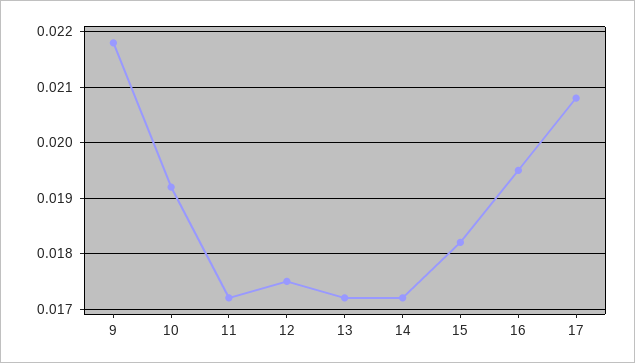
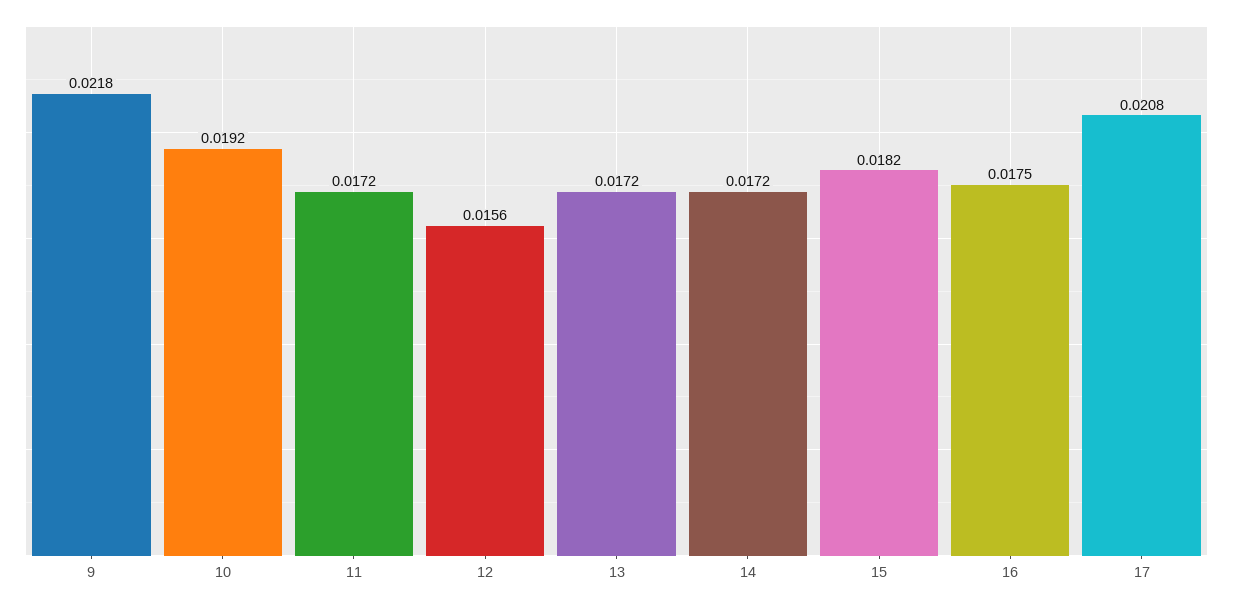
  {
    "9": 0.0218,
    "10": 0.0192,
    "11": 0.0172,
-   "12": 0.0175,
+   "12": 0.0156,
    "13": 0.0172,
    "14": 0.0172,
    "15": 0.0182,
-   "16": 0.0195,
+   "16": 0.0175,
    "17": 0.0208
  }

